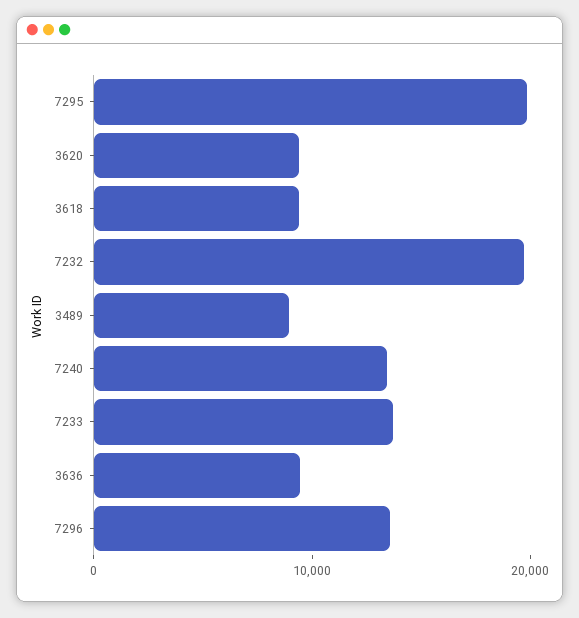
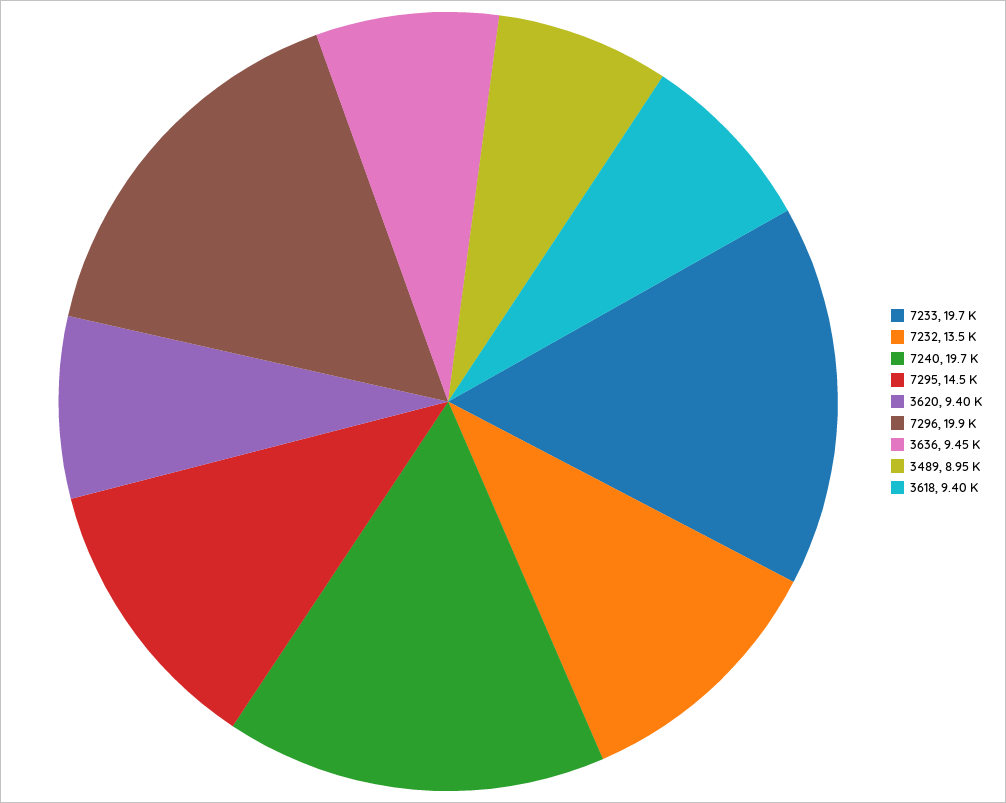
  {
-   "7295": 20000,
+   "7295": 14500,
    "3620": 9400,
    "3618": 9400,
-   "7232": 20000,
+   "7232": 13500,
    "3489": 8950,
-   "7240": 14000,
+   "7240": 19700,
-   "7233": 14000,
+   "7233": 19700,
    "3636": 9450,
-   "7296": 14000
+   "7296": 19900
  }

